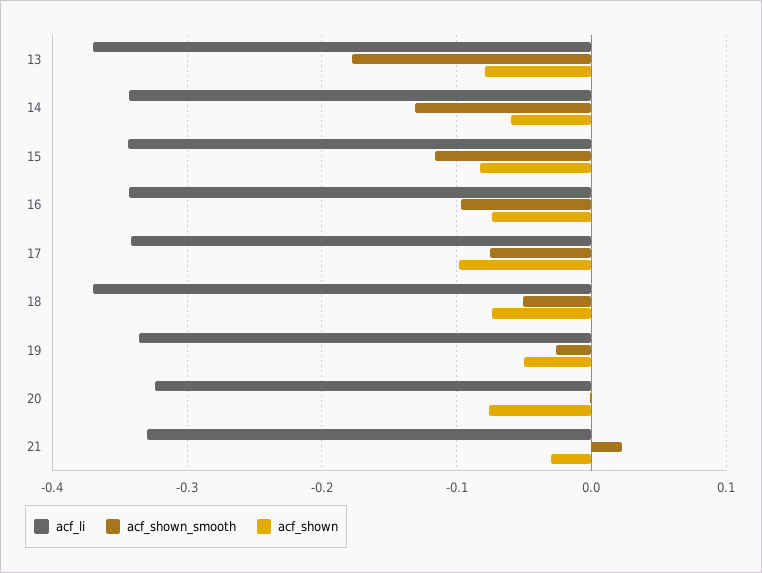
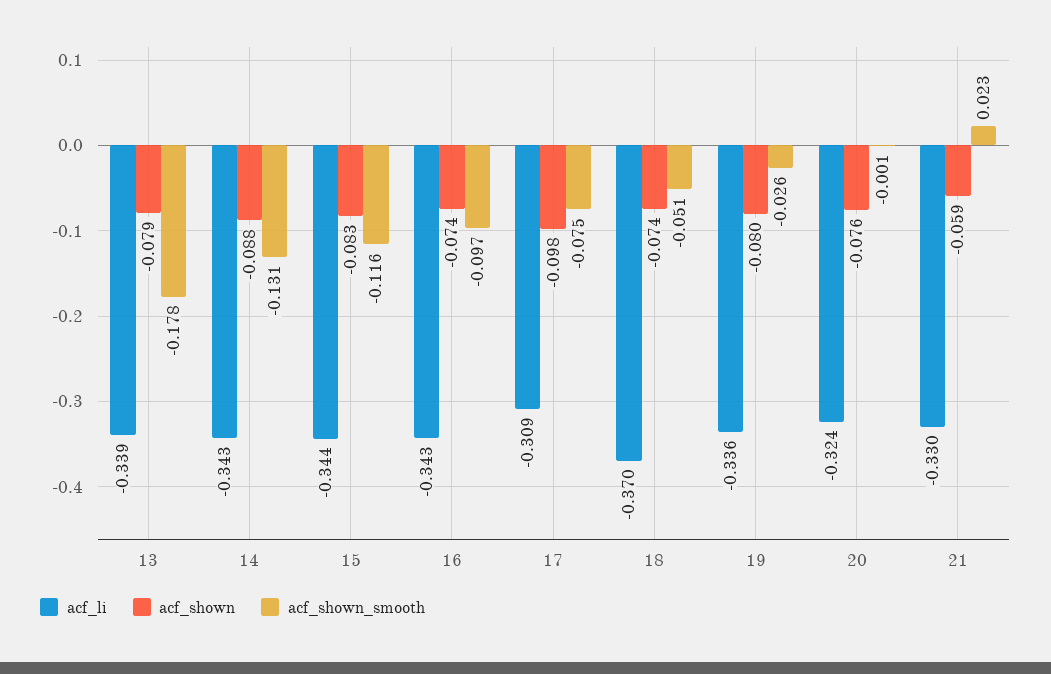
  {
    "acf_li": {
-     "13": -0.37,
+     "13": -0.339,
      "14": -0.343,
      "15": -0.344,
      "16": -0.343,
-     "17": -0.34,
+     "17": -0.309,
      "18": -0.37,
      "19": -0.336,
      "20": -0.324,
      "21": -0.33
    },
    "acf_shown_smooth": {
      "13": -0.178,
      "14": -0.131,
      "15": -0.116,
      "16": -0.097,
      "17": -0.075,
      "18": -0.051,
      "19": -0.026,
      "20": -0.001,
      "21": 0.023
    },
    "acf_shown": {
      "13": -0.079,
-     "14": -0.06,
+     "14": -0.088,
      "15": -0.083,
      "16": -0.074,
      "17": -0.098,
      "18": -0.074,
-     "19": -0.05,
+     "19": -0.08,
      "20": -0.076,
-     "21": -0.03
+     "21": -0.059
    }
  }

